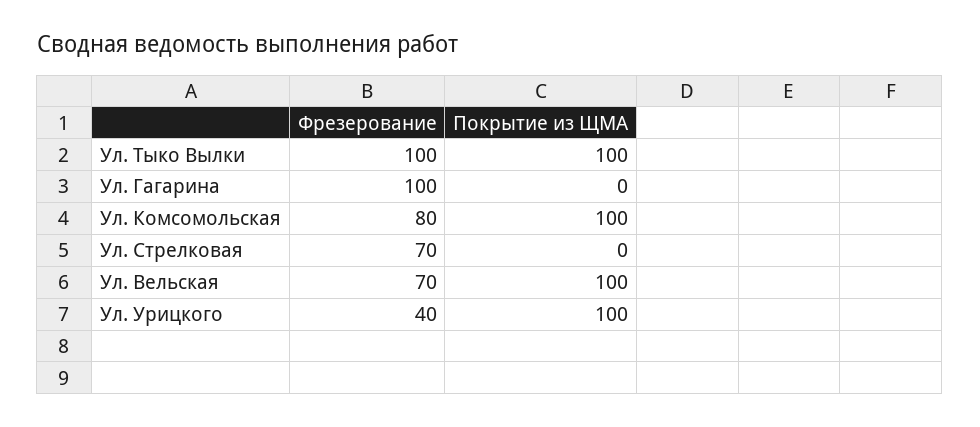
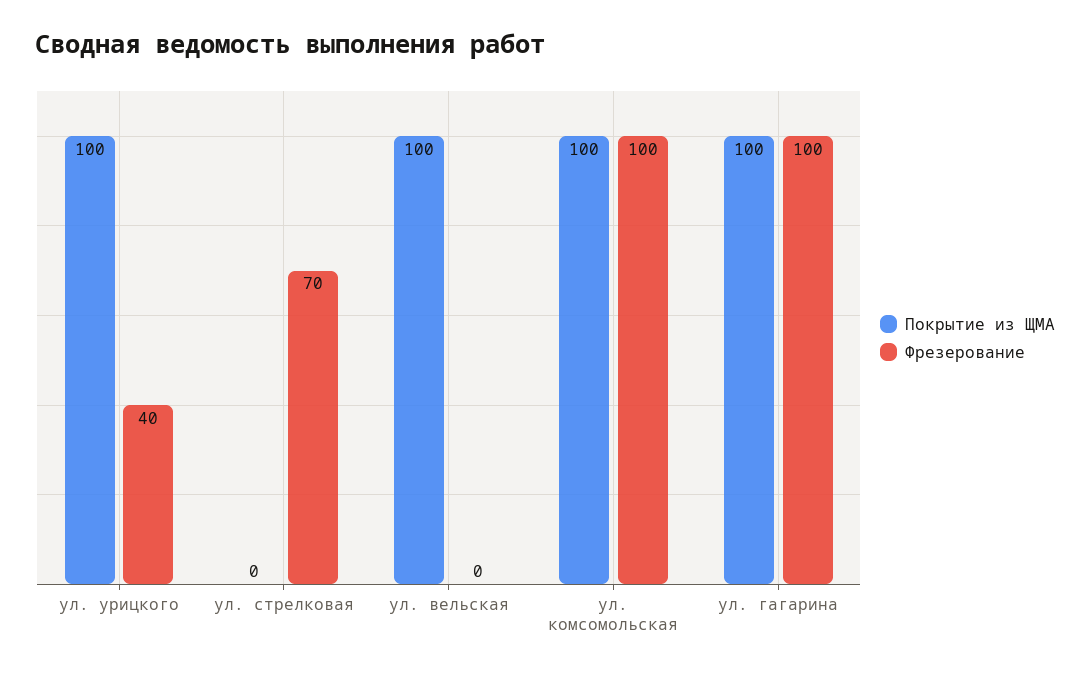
  {
    "Фрезерование": {
-     "Ул. Тыко Вылки": 100,
      "Ул. Гагарина": 100,
-     "Ул. Комсомольская": 80,
+     "Ул. Комсомольская": 100,
      "Ул. Стрелковая": 70,
-     "Ул. Вельская": 70,
+     "Ул. Вельская": 0,
      "Ул. Урицкого": 40
    },
    "Покрытие из ЩМА": {
-     "Ул. Тыко Вылки": 100,
-     "Ул. Гагарина": 0,
+     "Ул. Гагарина": 100,
      "Ул. Комсомольская": 100,
      "Ул. Стрелковая": 0,
      "Ул. Вельская": 100,
      "Ул. Урицкого": 100
    }
  }

